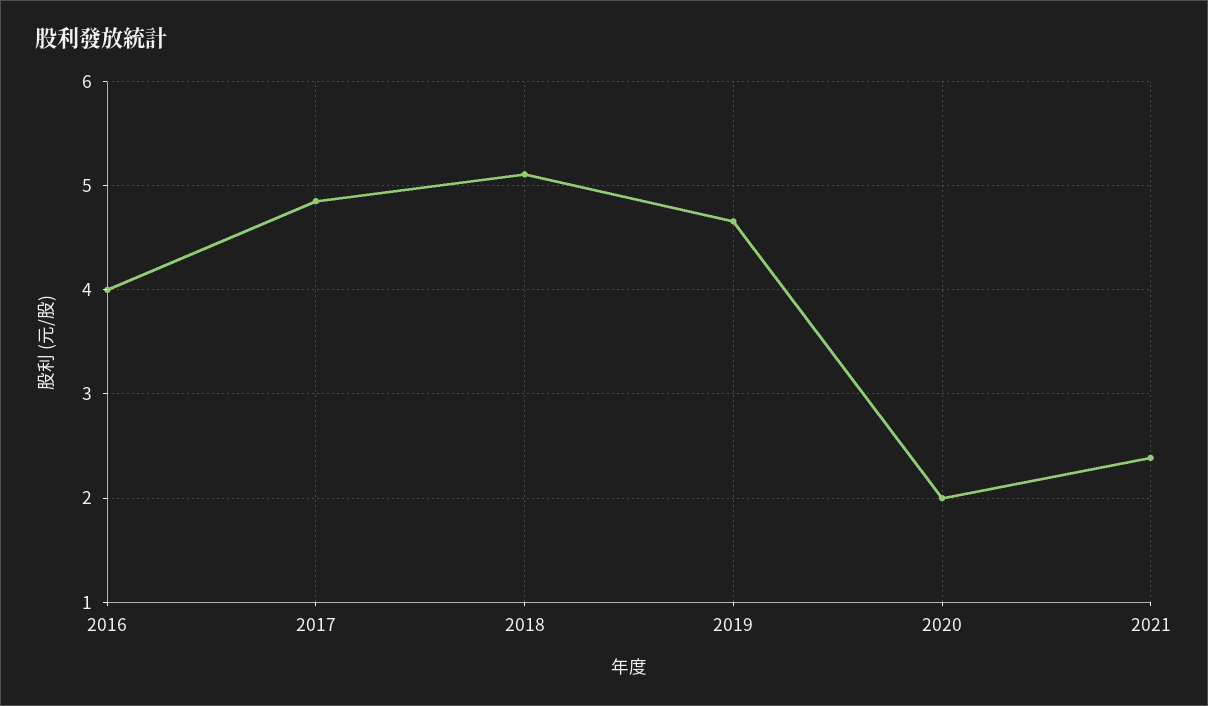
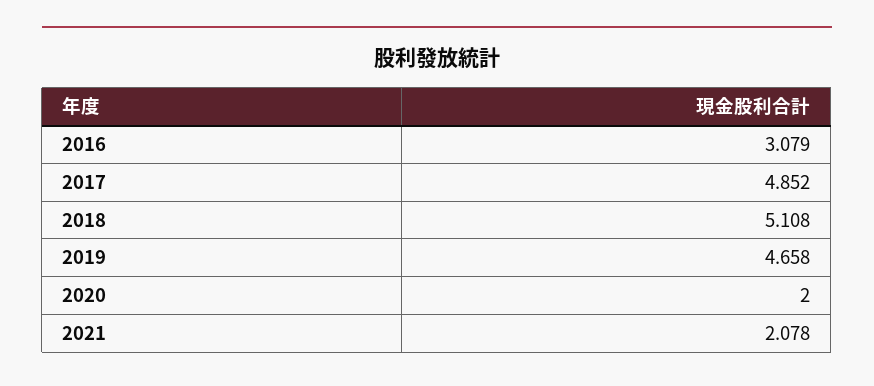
  {
-   "2016": 4,
+   "2016": 3.079,
    "2017": 4.852,
    "2018": 5.108,
    "2019": 4.658,
    "2020": 2,
-   "2021": 2.4
+   "2021": 2.078
  }

